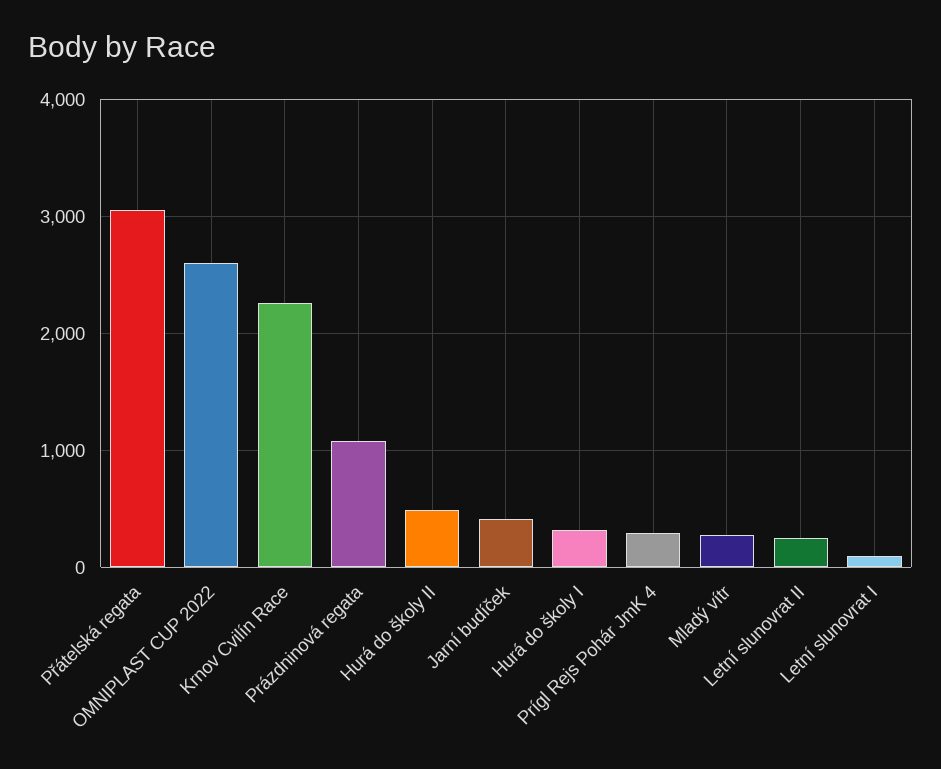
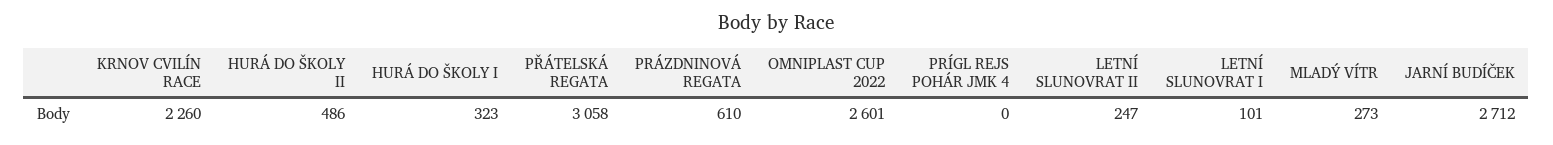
  {
    "Přátelská regata": 3058,
    "OMNIPLAST CUP 2022": 2601,
    "Krnov Cvilín Race": 2260,
-   "Prázdninová regata": 1100,
+   "Prázdninová regata": 610,
    "Hurá do školy II": 486,
-   "Jarní budíček": 400,
+   "Jarní budíček": 2712,
    "Hurá do školy I": 323,
-   "Prígl Rejs Pohár JmK 4": 300,
+   "Prígl Rejs Pohár JmK 4": 0,
    "Mladý vítr": 273,
    "Letní slunovrat II": 247,
    "Letní slunovrat I": 101
  }

